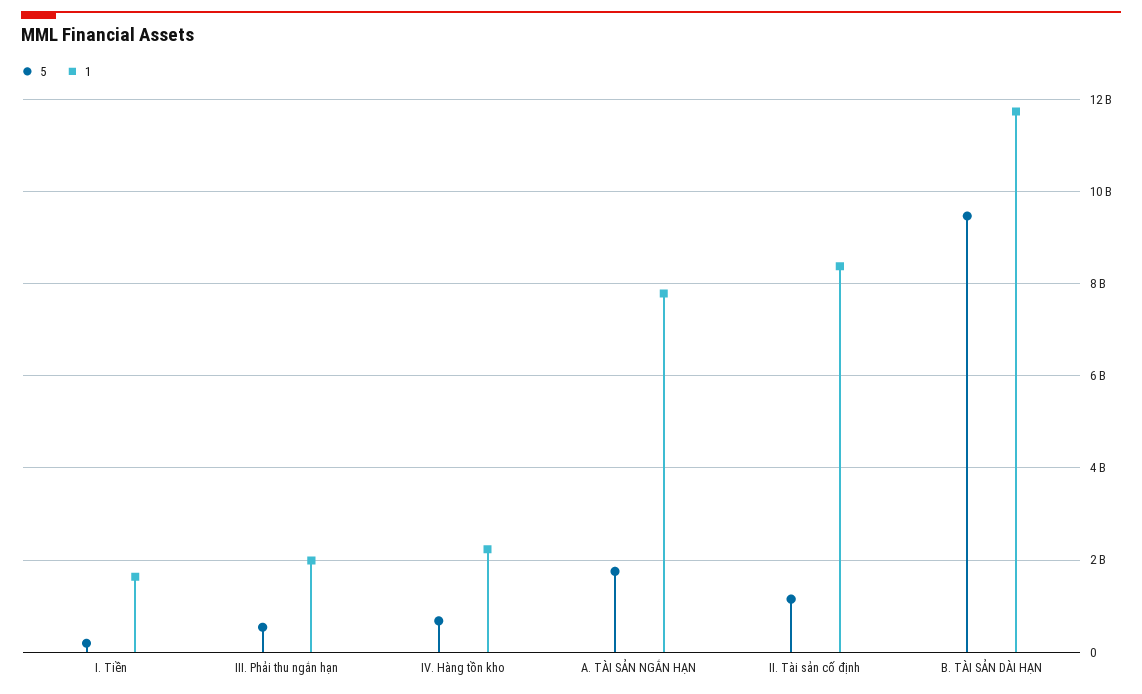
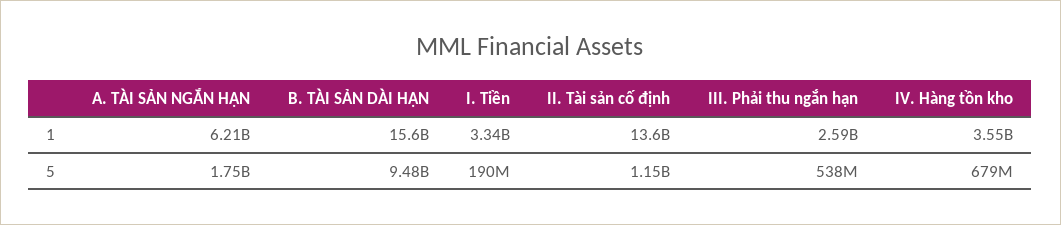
  {
    "5": {
      "I. Tiền": 190000000,
      "III. Phải thu ngắn hạn": 538000000,
      "IV. Hàng tồn kho": 679000000,
      "A. TÀI SẢN NGẮN HẠN": 1750000000,
      "II. Tài sản cố định": 1150000000,
      "B. TÀI SẢN DÀI HẠN": 9480000000
    },
    "1": {
-     "I. Tiền": 1600000000,
+     "I. Tiền": 3340000000,
-     "III. Phải thu ngắn hạn": 2000000000,
+     "III. Phải thu ngắn hạn": 2590000000,
-     "IV. Hàng tồn kho": 2200000000,
+     "IV. Hàng tồn kho": 3550000000,
-     "A. TÀI SẢN NGẮN HẠN": 7800000000,
+     "A. TÀI SẢN NGẮN HẠN": 6210000000,
-     "II. Tài sản cố định": 8400000000,
+     "II. Tài sản cố định": 13600000000,
-     "B. TÀI SẢN DÀI HẠN": 11800000000
+     "B. TÀI SẢN DÀI HẠN": 15600000000
    }
  }

